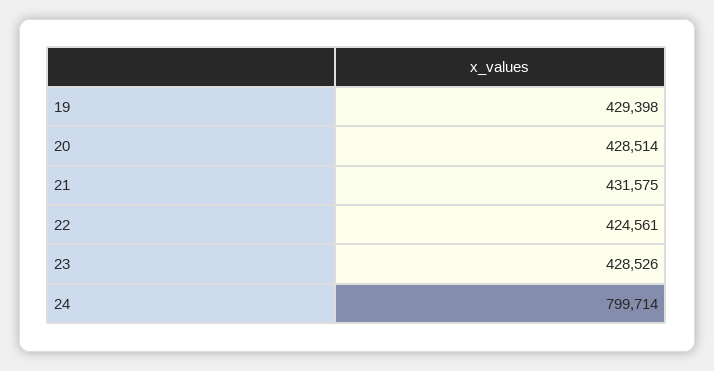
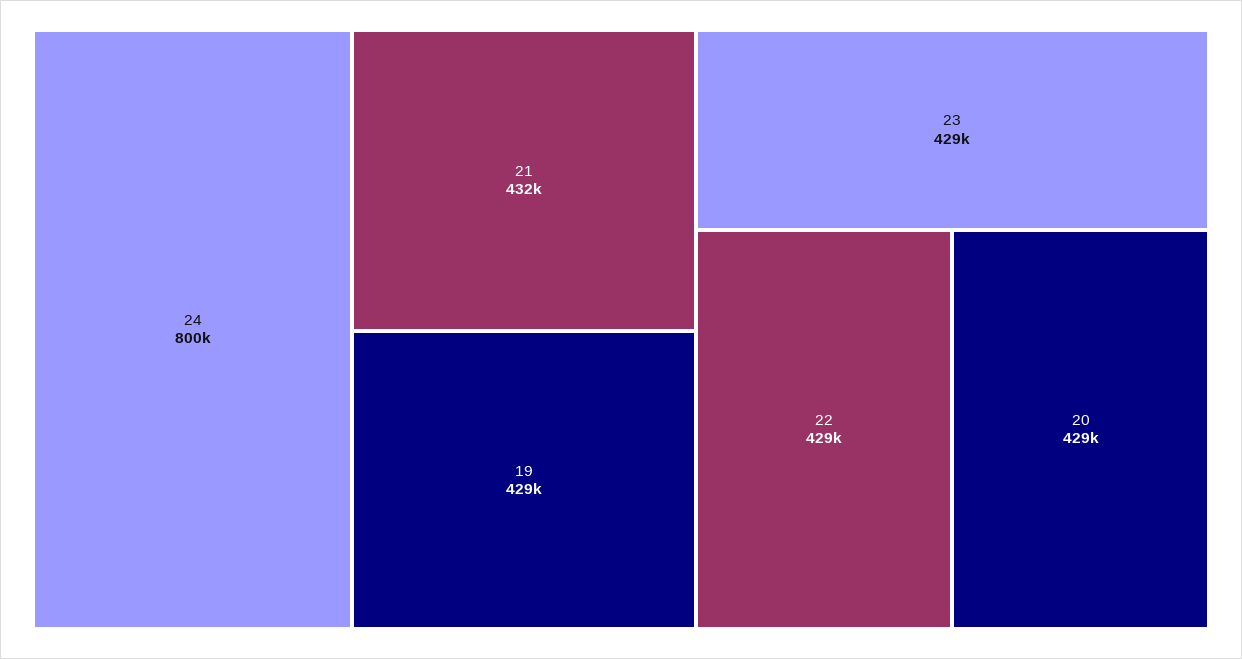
  {
    "19": 429398,
    "20": 428514,
    "21": 431575,
-   "22": 424561,
+   "22": 429000,
    "23": 428526,
    "24": 799714
  }

